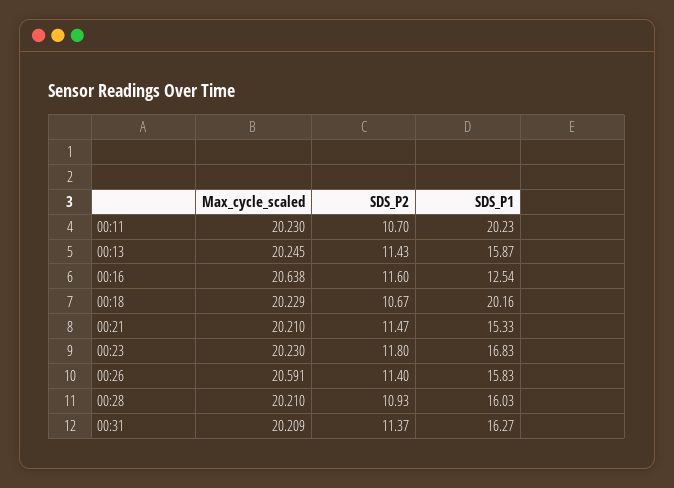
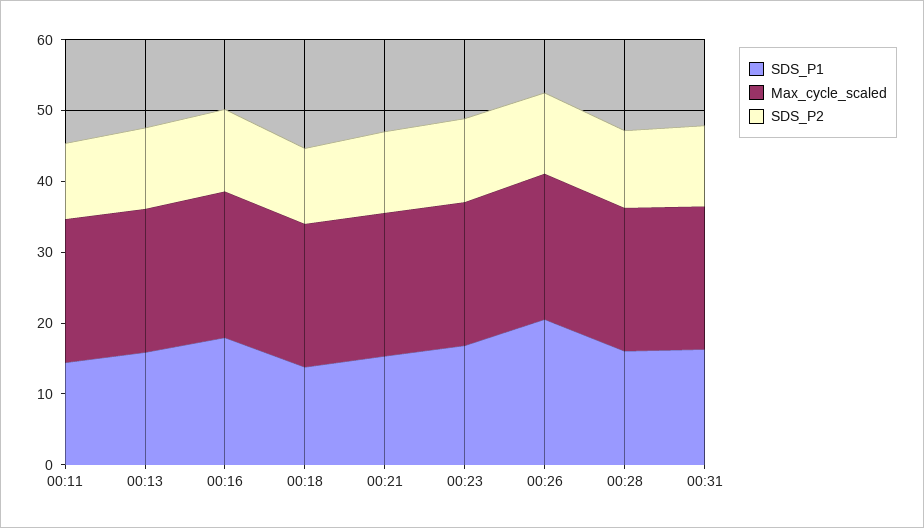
  {
    "Max_cycle_scaled": {
      "00:11": 20.23,
      "00:13": 20.245,
      "00:16": 20.638,
      "00:18": 20.229,
      "00:21": 20.21,
      "00:23": 20.23,
      "00:26": 20.591,
      "00:28": 20.21,
      "00:31": 20.209
    },
    "SDS_P2": {
      "00:11": 10.7,
      "00:13": 11.43,
      "00:16": 11.6,
      "00:18": 10.67,
      "00:21": 11.47,
      "00:23": 11.8,
      "00:26": 11.4,
      "00:28": 10.93,
      "00:31": 11.37
    },
    "SDS_P1": {
-     "00:11": 20.23,
+     "00:11": 14,
      "00:13": 15.87,
-     "00:16": 12.54,
+     "00:16": 18,
-     "00:18": 20.16,
+     "00:18": 14,
      "00:21": 15.33,
      "00:23": 16.83,
-     "00:26": 15.83,
+     "00:26": 20,
      "00:28": 16.03,
      "00:31": 16.27
    }
  }

